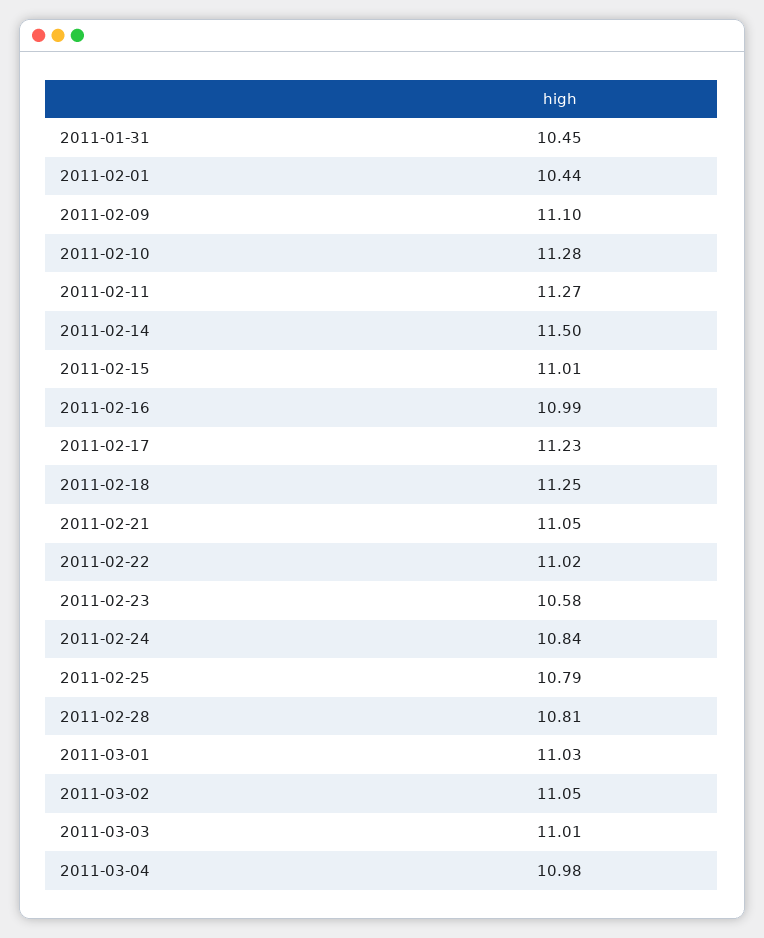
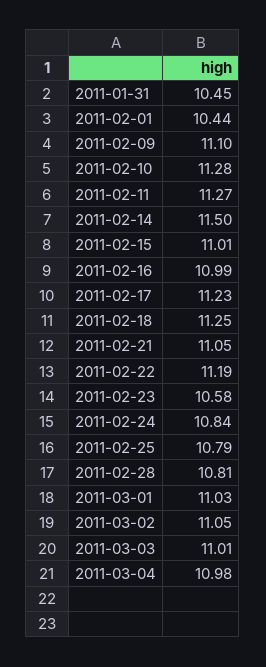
  {
    "2011-01-31": 10.45,
    "2011-02-01": 10.44,
    "2011-02-09": 11.1,
    "2011-02-10": 11.28,
    "2011-02-11": 11.27,
    "2011-02-14": 11.5,
    "2011-02-15": 11.01,
    "2011-02-16": 10.99,
    "2011-02-17": 11.23,
    "2011-02-18": 11.25,
    "2011-02-21": 11.05,
-   "2011-02-22": 11.02,
+   "2011-02-22": 11.19,
    "2011-02-23": 10.58,
    "2011-02-24": 10.84,
    "2011-02-25": 10.79,
    "2011-02-28": 10.81,
    "2011-03-01": 11.03,
    "2011-03-02": 11.05,
    "2011-03-03": 11.01,
    "2011-03-04": 10.98
  }

